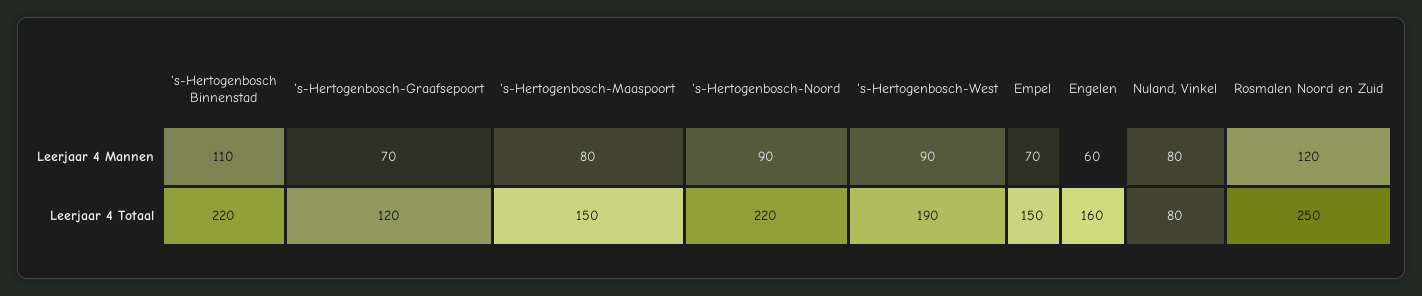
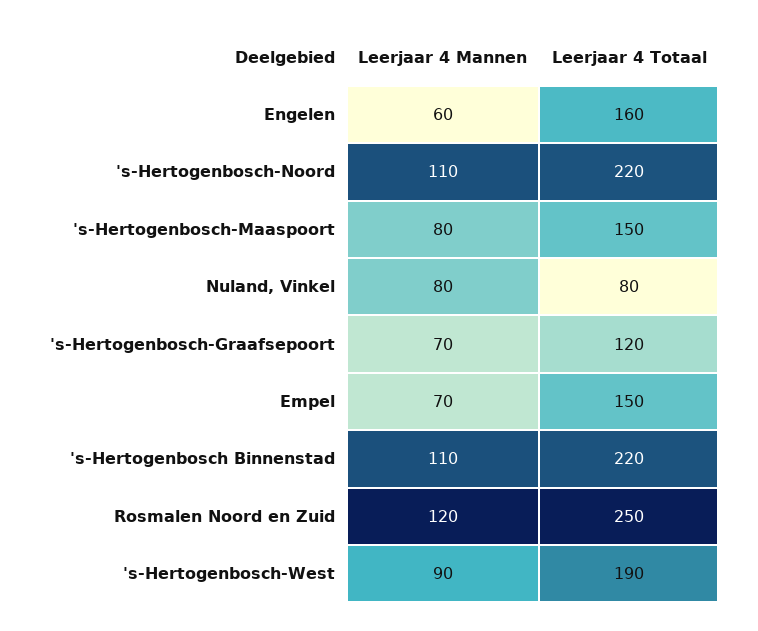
  {
    "'s-Hertogenbosch Binnenstad": {
      "Leerjaar 4 Mannen": 110,
      "Leerjaar 4 Totaal": 220
    },
    "'s-Hertogenbosch-Graafsepoort": {
      "Leerjaar 4 Mannen": 70,
      "Leerjaar 4 Totaal": 120
    },
    "'s-Hertogenbosch-Maaspoort": {
      "Leerjaar 4 Mannen": 80,
      "Leerjaar 4 Totaal": 150
    },
    "'s-Hertogenbosch-Noord": {
-     "Leerjaar 4 Mannen": 90,
+     "Leerjaar 4 Mannen": 110,
      "Leerjaar 4 Totaal": 220
    },
    "'s-Hertogenbosch-West": {
      "Leerjaar 4 Mannen": 90,
      "Leerjaar 4 Totaal": 190
    },
    "Empel": {
      "Leerjaar 4 Mannen": 70,
      "Leerjaar 4 Totaal": 150
    },
    "Engelen": {
      "Leerjaar 4 Mannen": 60,
      "Leerjaar 4 Totaal": 160
    },
    "Nuland, Vinkel": {
      "Leerjaar 4 Mannen": 80,
      "Leerjaar 4 Totaal": 80
    },
    "Rosmalen Noord en Zuid": {
      "Leerjaar 4 Mannen": 120,
      "Leerjaar 4 Totaal": 250
    }
  }

